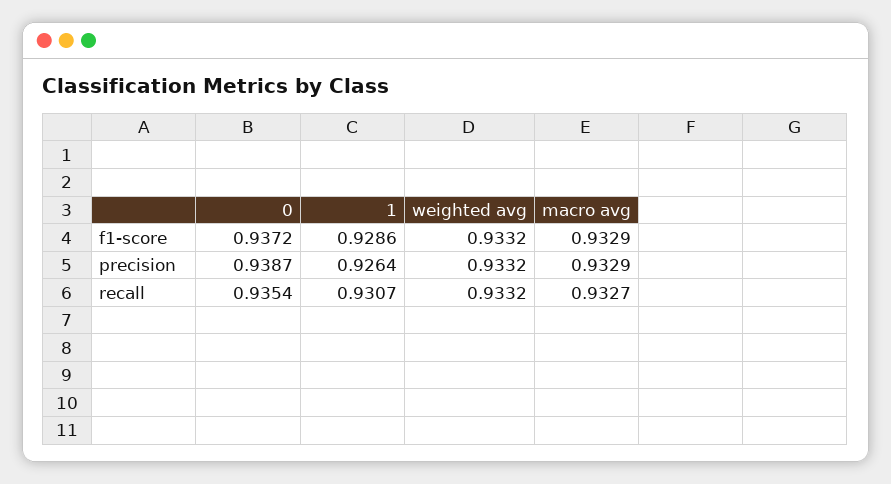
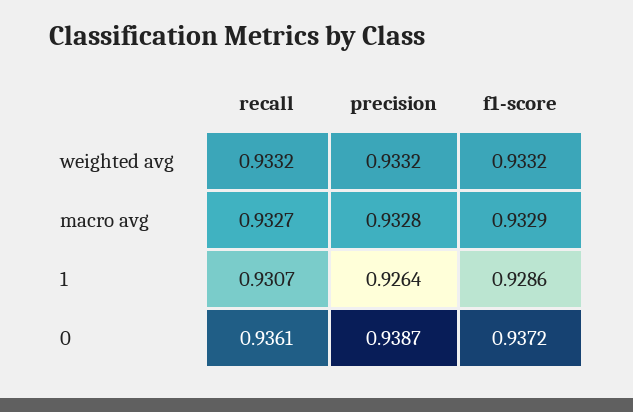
  {
    "0": {
      "f1-score": 0.9372,
      "precision": 0.9387,
-     "recall": 0.9354
+     "recall": 0.9361
    },
    "1": {
      "f1-score": 0.9286,
      "precision": 0.9264,
      "recall": 0.9307
    },
    "weighted avg": {
      "f1-score": 0.9332,
      "precision": 0.9332,
      "recall": 0.9332
    },
    "macro avg": {
      "f1-score": 0.9329,
-     "precision": 0.9329,
+     "precision": 0.9328,
      "recall": 0.9327
    }
  }

